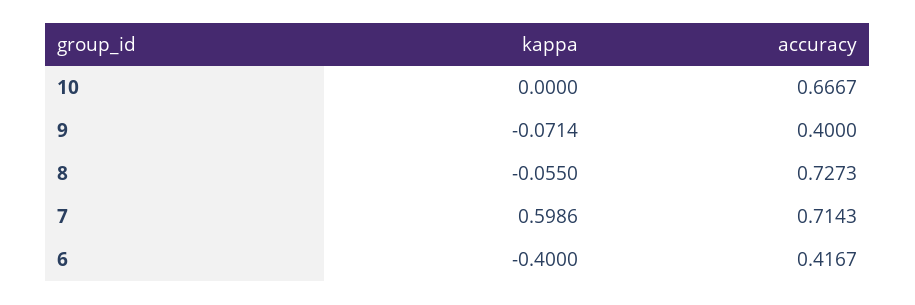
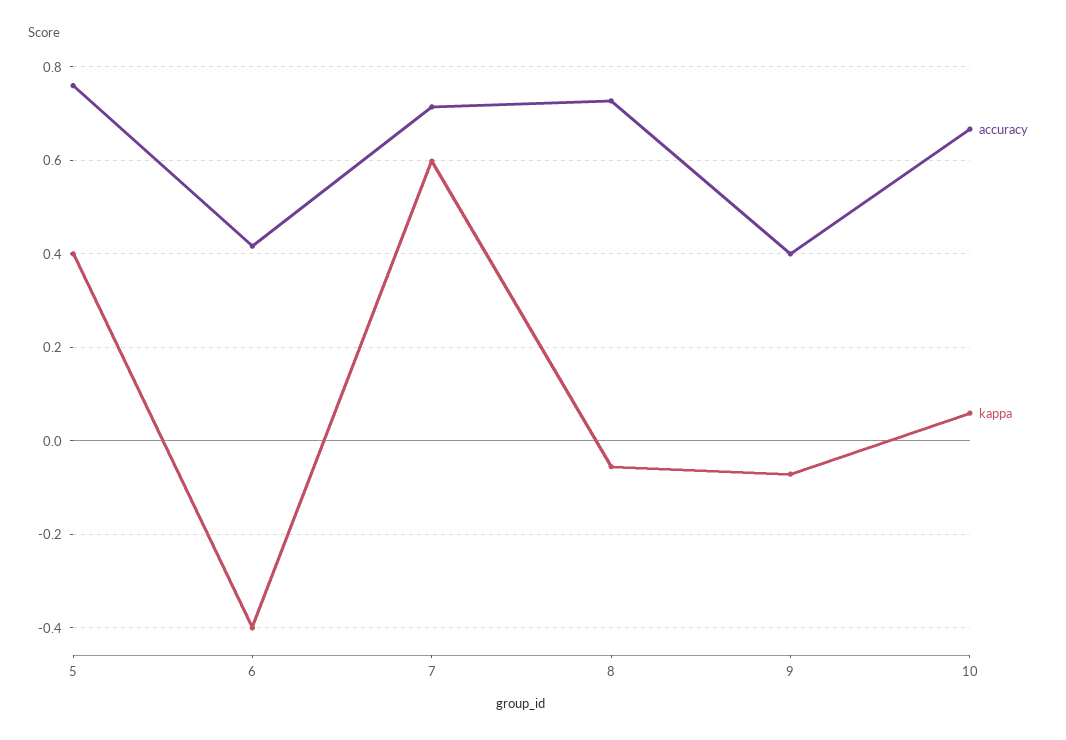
  {
    "kappa": {
-     "10": 0,
+     "10": 0.06,
      "9": -0.0714,
      "8": -0.055,
      "7": 0.5986,
-     "6": -0.4
+     "6": -0.4,
+     "5": 0.4
    },
    "accuracy": {
      "10": 0.6667,
      "9": 0.4,
      "8": 0.7273,
      "7": 0.7143,
-     "6": 0.4167
+     "6": 0.4167,
+     "5": 0.76
    }
  }

